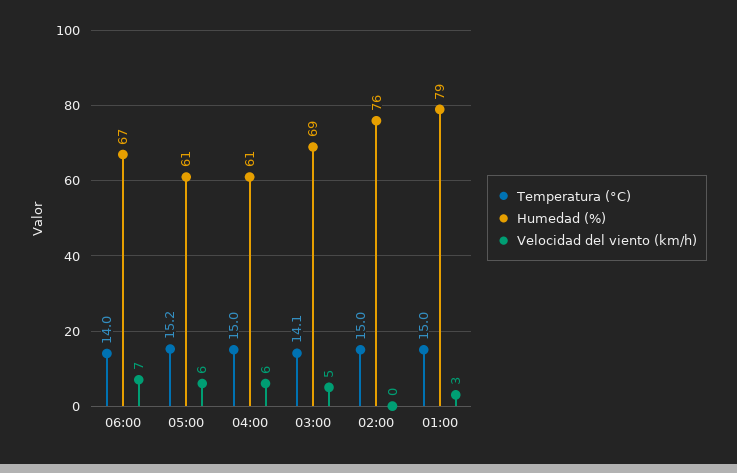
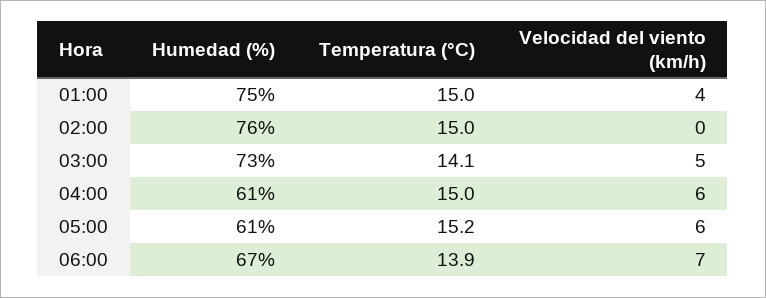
  {
    "Temperatura (°C)": {
-     "06:00": 14,
+     "06:00": 13.9,
      "05:00": 15.2,
      "04:00": 15,
      "03:00": 14.1,
      "02:00": 15,
      "01:00": 15
    },
    "Humedad (%)": {
      "06:00": 67,
      "05:00": 61,
      "04:00": 61,
-     "03:00": 69,
+     "03:00": 73,
      "02:00": 76,
-     "01:00": 79
+     "01:00": 75
    },
    "Velocidad del viento (km/h)": {
      "06:00": 7,
      "05:00": 6,
      "04:00": 6,
      "03:00": 5,
      "02:00": 0,
-     "01:00": 3
+     "01:00": 4
    }
  }

